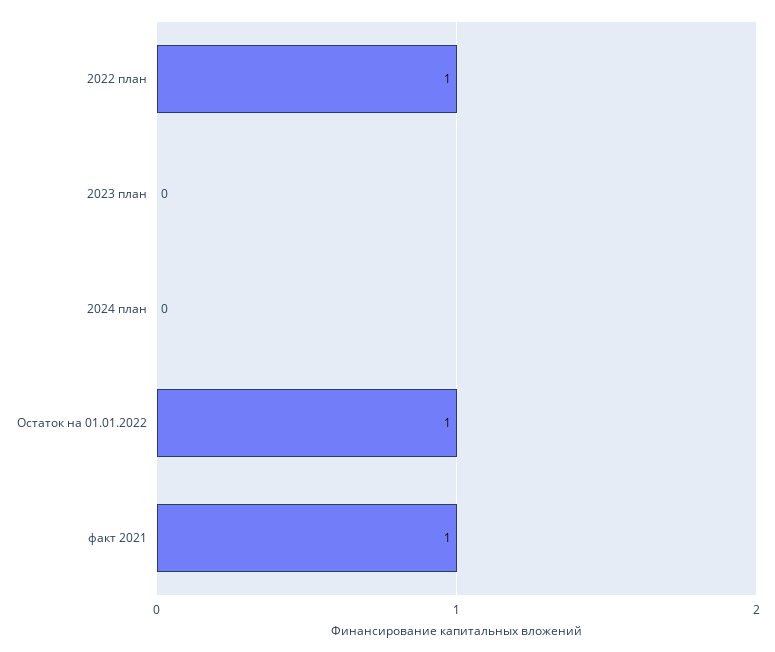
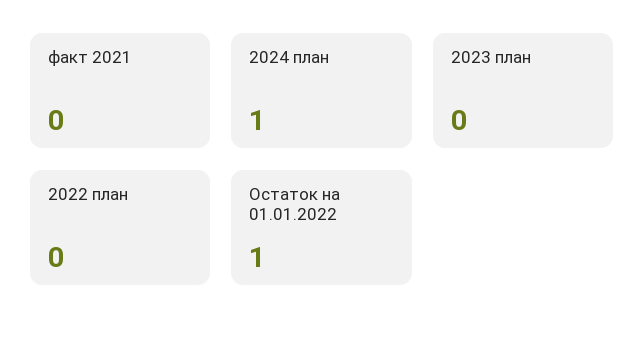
  {
-   "2022 план": 1,
+   "2022 план": 0,
    "2023 план": 0,
-   "2024 план": 0,
+   "2024 план": 1,
    "Остаток на 01.01.2022": 1,
-   "факт 2021": 1
+   "факт 2021": 0
  }

